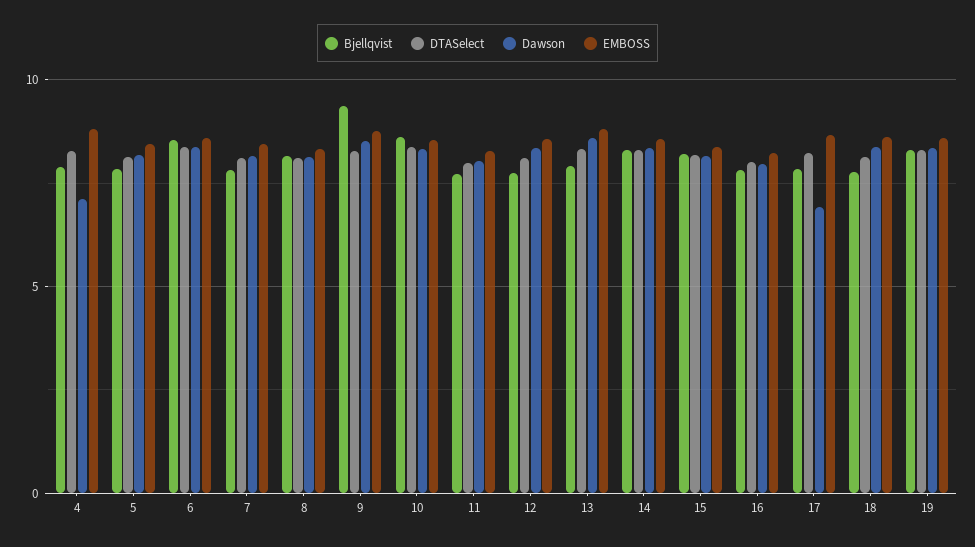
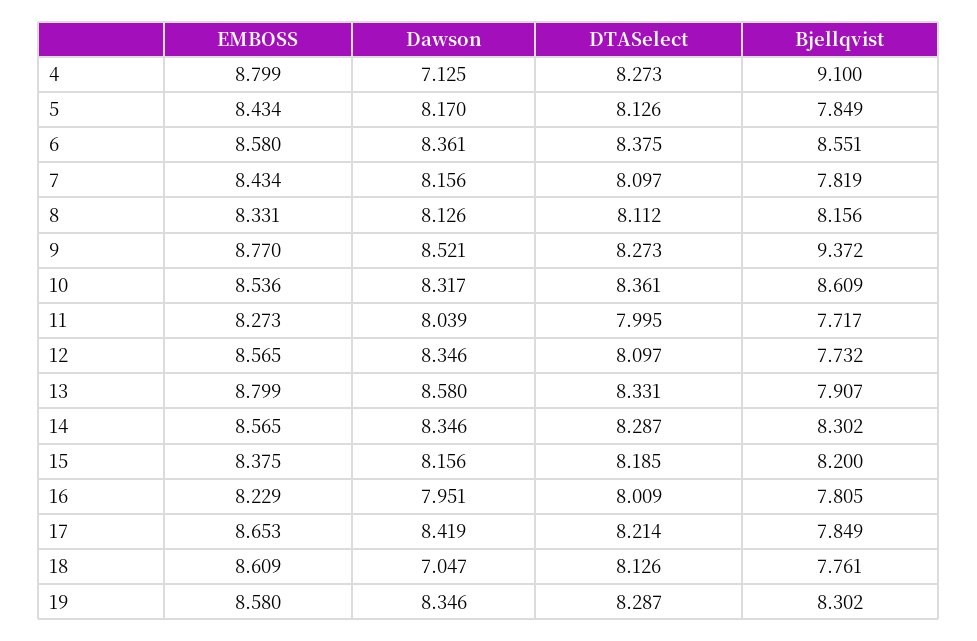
  {
    "Bjellqvist": {
-     "4": 8,
+     "4": 9.1,
      "5": 7.849,
      "6": 8.551,
      "7": 7.819,
      "8": 8.156,
      "9": 9.372,
      "10": 8.609,
      "11": 7.717,
      "12": 7.732,
      "13": 7.907,
      "14": 8.302,
      "15": 8.2,
      "16": 7.805,
      "17": 7.849,
      "18": 7.761,
      "19": 8.302
    },
    "DTASelect": {
      "4": 8.273,
      "5": 8.126,
      "6": 8.375,
      "7": 8.097,
      "8": 8.112,
      "9": 8.273,
      "10": 8.361,
      "11": 7.995,
      "12": 8.097,
      "13": 8.331,
      "14": 8.287,
      "15": 8.185,
      "16": 8.009,
      "17": 8.214,
      "18": 8.126,
      "19": 8.287
    },
    "Dawson": {
      "4": 7.125,
      "5": 8.17,
      "6": 8.361,
      "7": 8.156,
      "8": 8.126,
      "9": 8.521,
      "10": 8.317,
      "11": 8.039,
      "12": 8.346,
      "13": 8.58,
      "14": 8.346,
      "15": 8.156,
      "16": 7.951,
-     "17": 7,
+     "17": 8.419,
-     "18": 8.5,
+     "18": 7.047,
      "19": 8.346
    },
    "EMBOSS": {
      "4": 8.799,
      "5": 8.434,
      "6": 8.58,
      "7": 8.434,
      "8": 8.331,
      "9": 8.77,
      "10": 8.536,
      "11": 8.273,
      "12": 8.565,
      "13": 8.799,
      "14": 8.565,
      "15": 8.375,
      "16": 8.229,
      "17": 8.653,
      "18": 8.609,
      "19": 8.58
    }
  }

